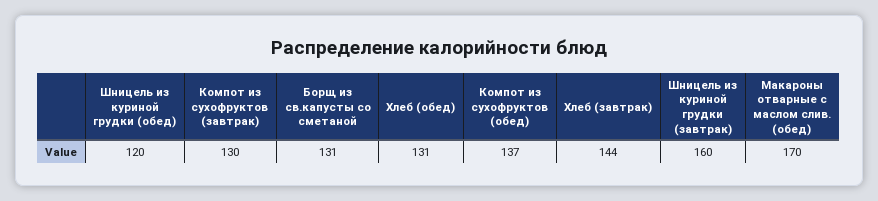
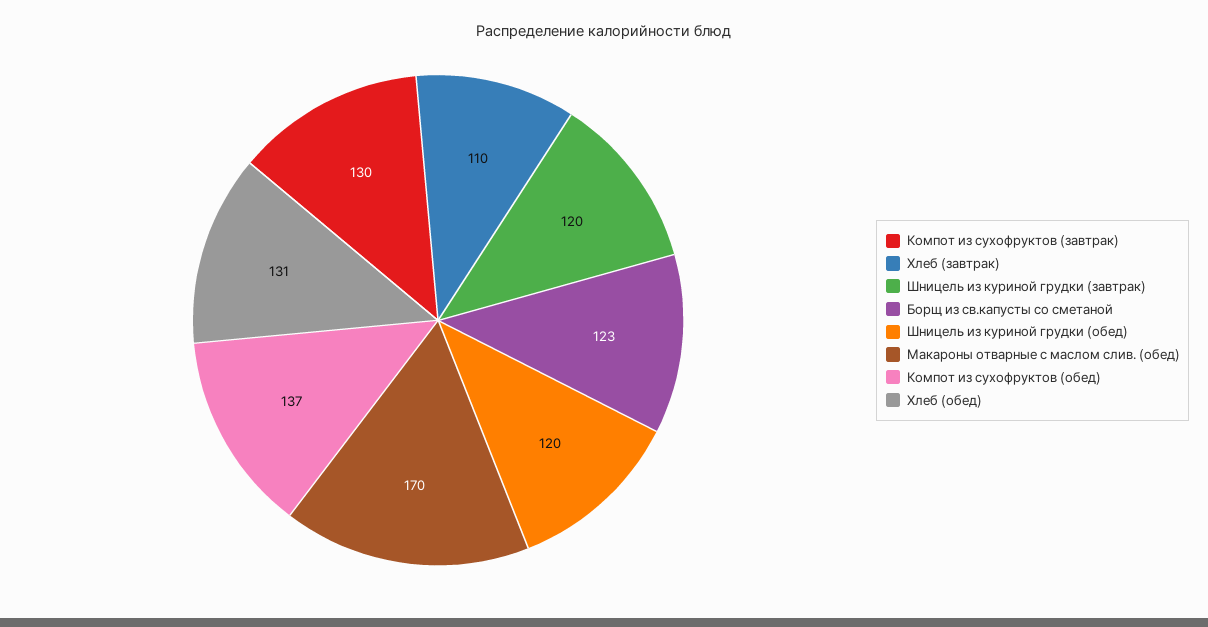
  {
    "Шницель из куриной грудки (обед)": 120,
    "Компот из сухофруктов (завтрак)": 130,
-   "Борщ из св.капусты со сметаной": 131,
+   "Борщ из св.капусты со сметаной": 123,
    "Хлеб (обед)": 131,
    "Компот из сухофруктов (обед)": 137,
-   "Хлеб (завтрак)": 144,
+   "Хлеб (завтрак)": 110,
-   "Шницель из куриной грудки (завтрак)": 160,
+   "Шницель из куриной грудки (завтрак)": 120,
    "Макароны отварные с маслом слив. (обед)": 170
  }

